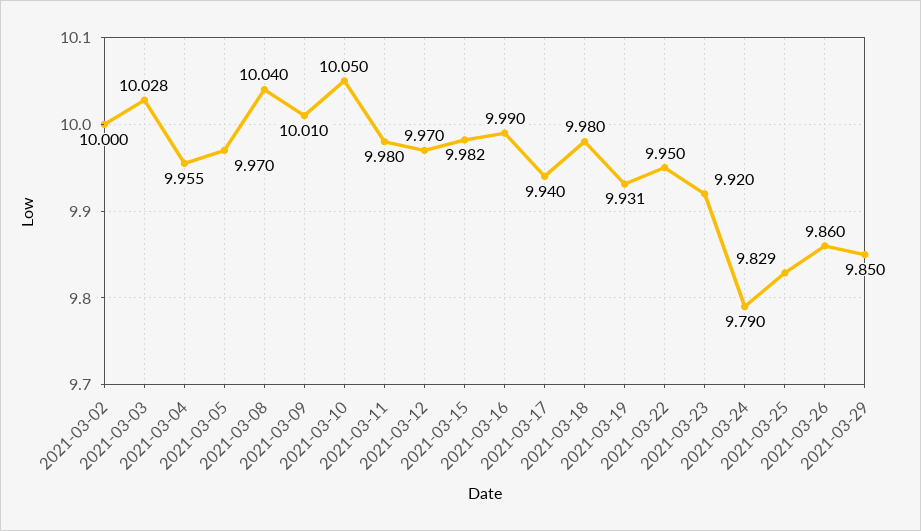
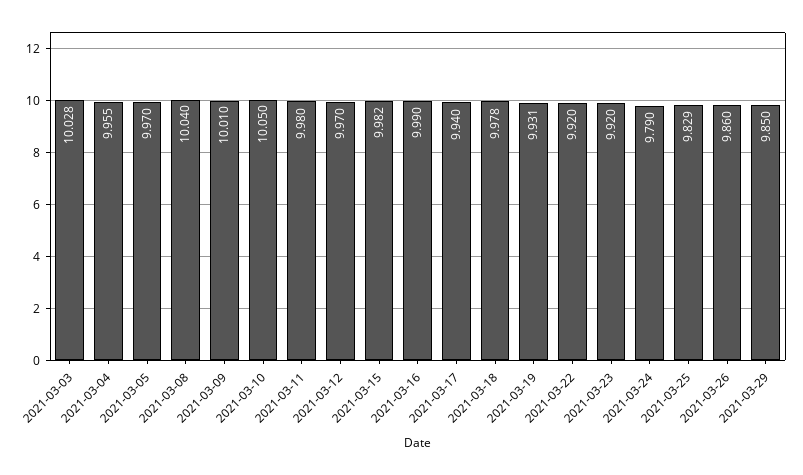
  {
-   "2021-03-02": 10,
    "2021-03-03": 10.028,
    "2021-03-04": 9.955,
    "2021-03-05": 9.97,
    "2021-03-08": 10.04,
    "2021-03-09": 10.01,
    "2021-03-10": 10.05,
    "2021-03-11": 9.98,
    "2021-03-12": 9.97,
    "2021-03-15": 9.982,
    "2021-03-16": 9.99,
    "2021-03-17": 9.94,
-   "2021-03-18": 9.98,
+   "2021-03-18": 9.978,
    "2021-03-19": 9.931,
-   "2021-03-22": 9.95,
+   "2021-03-22": 9.92,
    "2021-03-23": 9.92,
    "2021-03-24": 9.79,
    "2021-03-25": 9.829,
    "2021-03-26": 9.86,
    "2021-03-29": 9.85
  }

